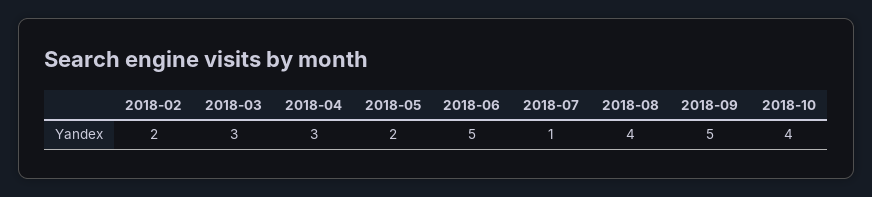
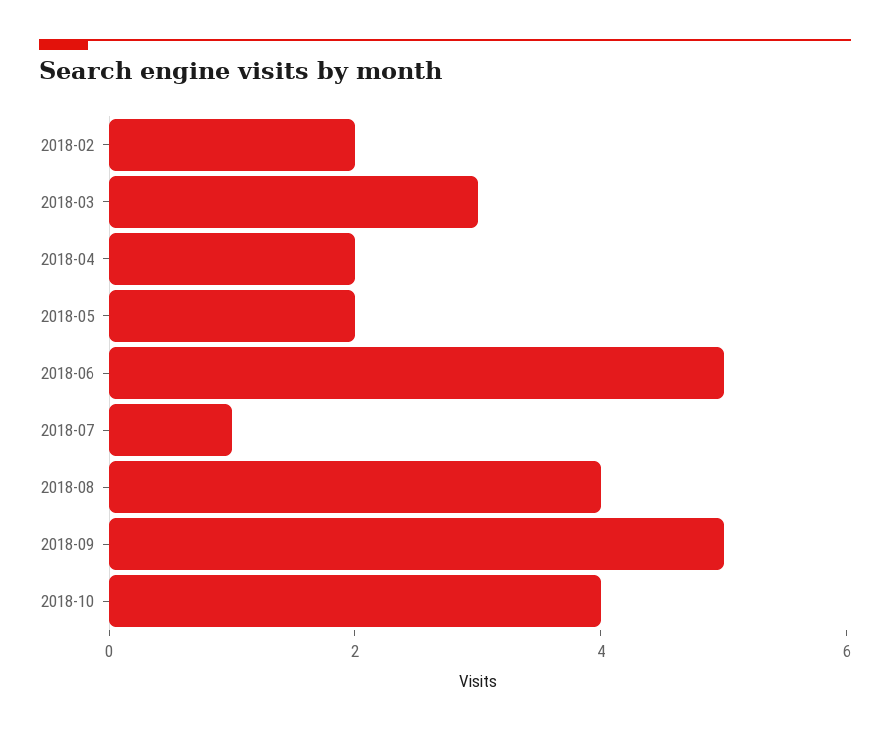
  {
    "2018-02": 2,
    "2018-03": 3,
-   "2018-04": 3,
+   "2018-04": 2,
    "2018-05": 2,
    "2018-06": 5,
    "2018-07": 1,
    "2018-08": 4,
    "2018-09": 5,
    "2018-10": 4
  }

